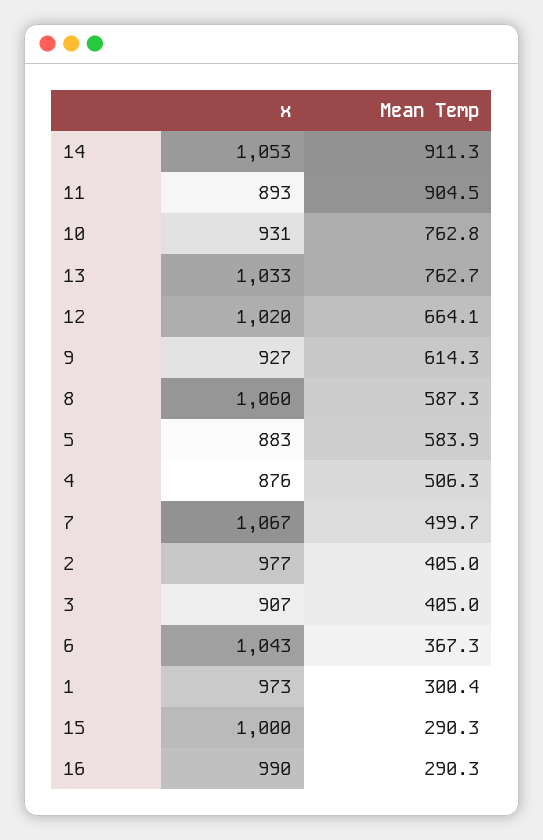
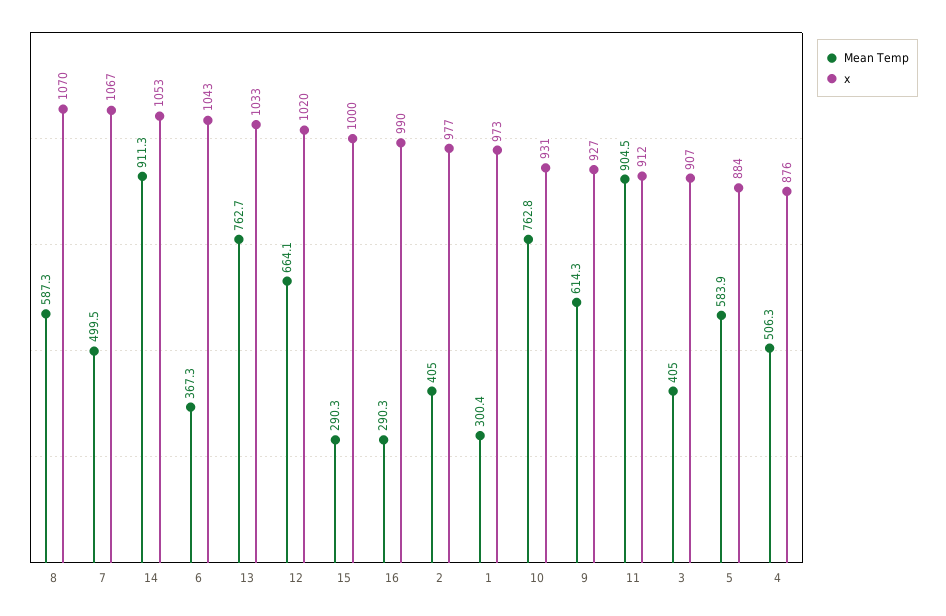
  {
    "x": {
      "14": 1053,
-     "11": 893,
+     "11": 912,
      "10": 931,
      "13": 1033,
      "12": 1020,
      "9": 927,
-     "8": 1060,
+     "8": 1070,
-     "5": 883,
+     "5": 884,
      "4": 876,
      "7": 1067,
      "2": 977,
      "3": 907,
      "6": 1043,
      "1": 973,
      "15": 1000,
      "16": 990
    },
    "Mean Temp": {
      "14": 911.3,
      "11": 904.5,
      "10": 762.8,
      "13": 762.7,
      "12": 664.1,
      "9": 614.3,
      "8": 587.3,
      "5": 583.9,
      "4": 506.3,
-     "7": 499.7,
+     "7": 499.5,
      "2": 405,
      "3": 405,
      "6": 367.3,
      "1": 300.4,
      "15": 290.3,
      "16": 290.3
    }
  }

